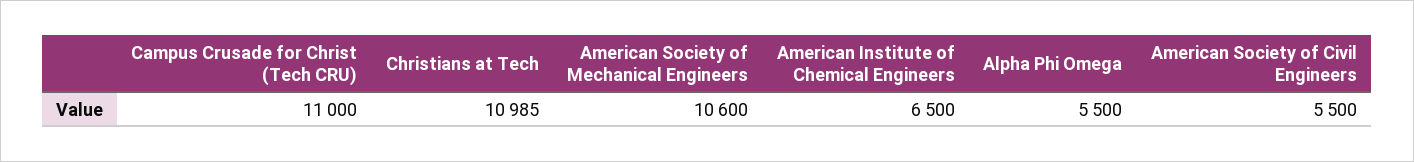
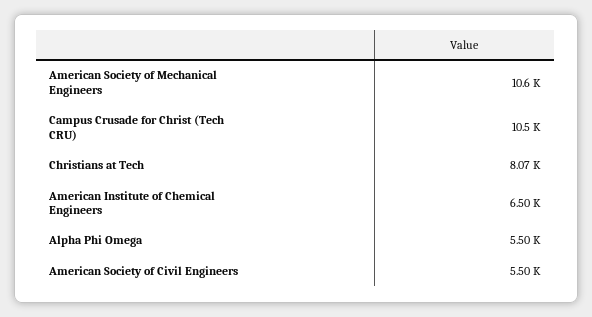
  {
-   "Campus Crusade for Christ (Tech CRU)": 11000,
+   "Campus Crusade for Christ (Tech CRU)": 10500,
-   "Christians at Tech": 10985,
+   "Christians at Tech": 8070,
    "American Society of Mechanical Engineers": 10600,
    "American Institute of Chemical Engineers": 6500,
    "Alpha Phi Omega": 5500,
    "American Society of Civil Engineers": 5500
  }

